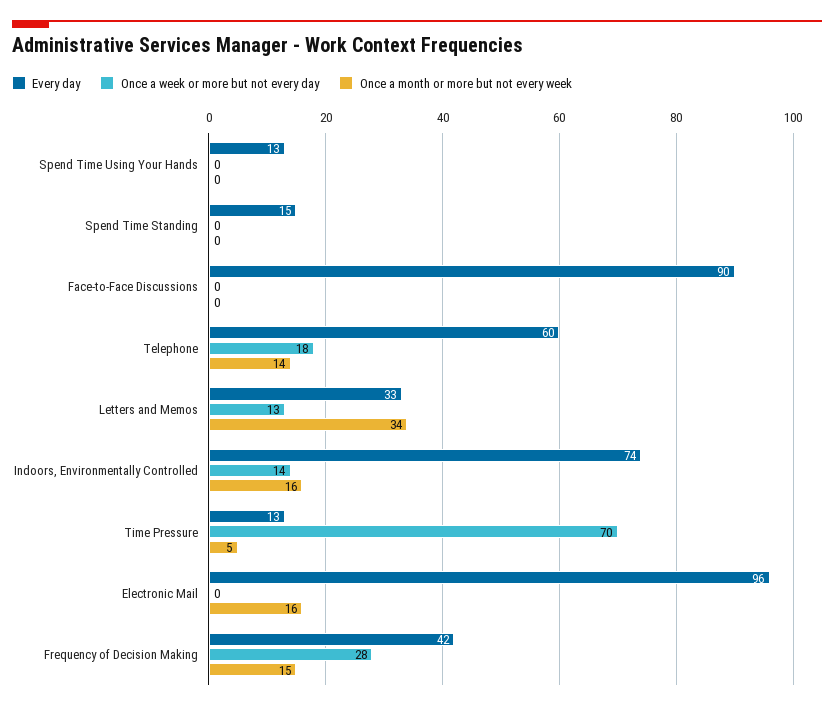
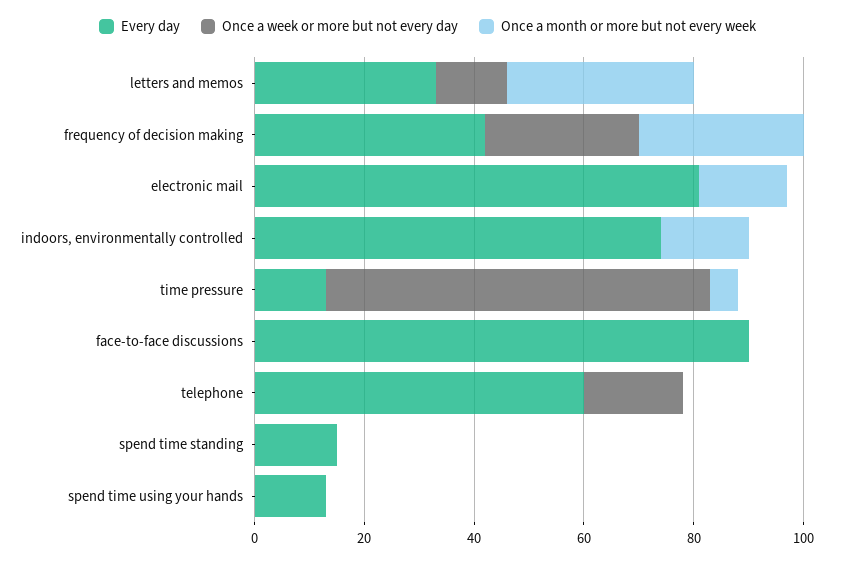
  {
    "Every day": {
      "Spend Time Using Your Hands": 13,
      "Spend Time Standing": 15,
      "Face-to-Face Discussions": 90,
      "Telephone": 60,
      "Letters and Memos": 33,
      "Indoors, Environmentally Controlled": 74,
      "Time Pressure": 13,
-     "Electronic Mail": 96,
+     "Electronic Mail": 80,
      "Frequency of Decision Making": 42
    },
    "Once a week or more but not every day": {
      "Spend Time Using Your Hands": 0,
      "Spend Time Standing": 0,
      "Face-to-Face Discussions": 0,
      "Telephone": 18,
      "Letters and Memos": 13,
-     "Indoors, Environmentally Controlled": 14,
+     "Indoors, Environmentally Controlled": 0,
      "Time Pressure": 70,
      "Electronic Mail": 0,
      "Frequency of Decision Making": 28
    },
    "Once a month or more but not every week": {
      "Spend Time Using Your Hands": 0,
      "Spend Time Standing": 0,
      "Face-to-Face Discussions": 0,
-     "Telephone": 14,
+     "Telephone": 0,
      "Letters and Memos": 34,
      "Indoors, Environmentally Controlled": 16,
      "Time Pressure": 5,
      "Electronic Mail": 16,
-     "Frequency of Decision Making": 15
+     "Frequency of Decision Making": 30
    }
  }

